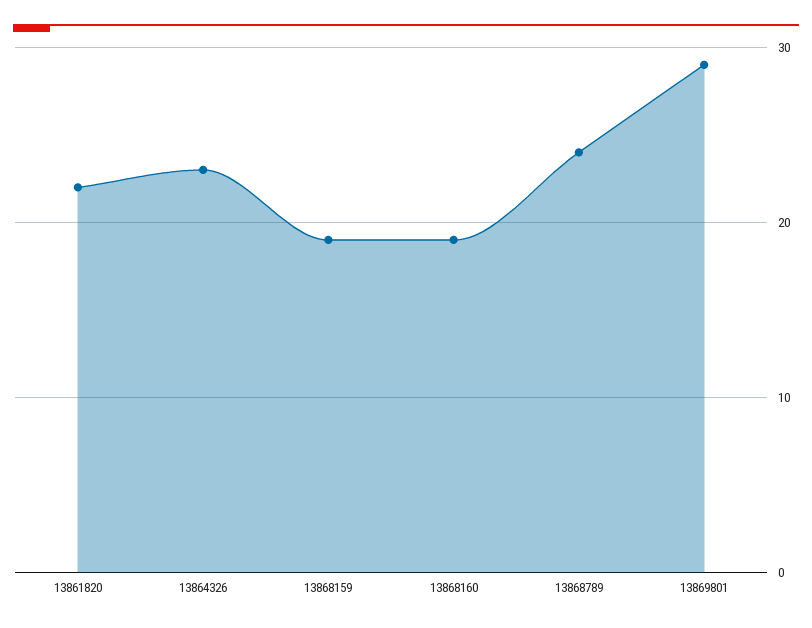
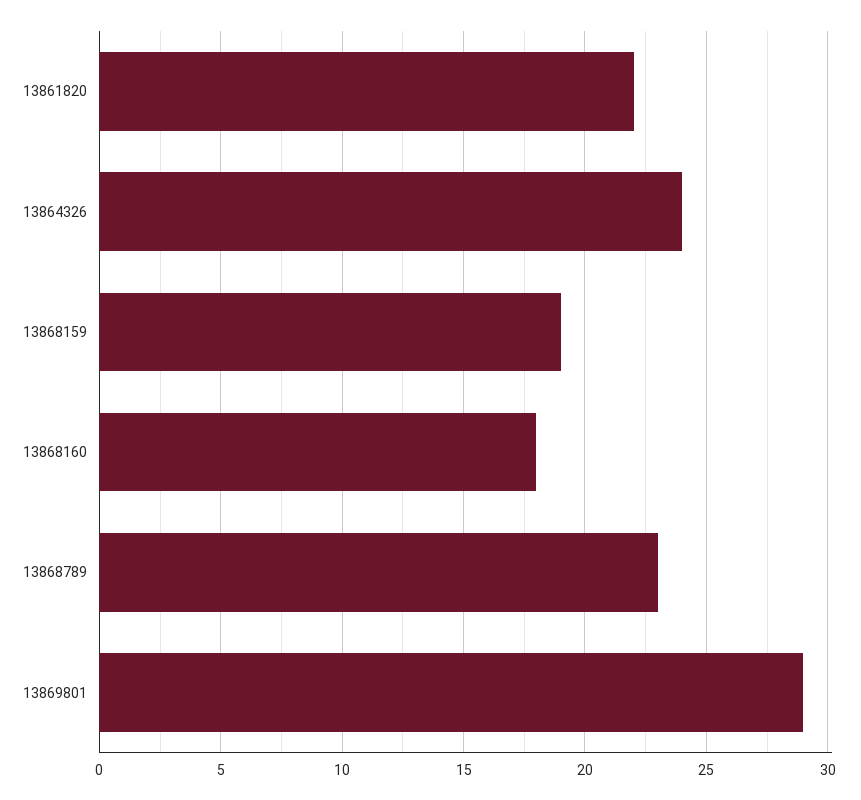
  {
    "13861820": 22,
-   "13864326": 23,
+   "13864326": 24,
    "13868159": 19,
-   "13868160": 19,
+   "13868160": 18,
-   "13868789": 24,
+   "13868789": 23,
    "13869801": 29
  }

